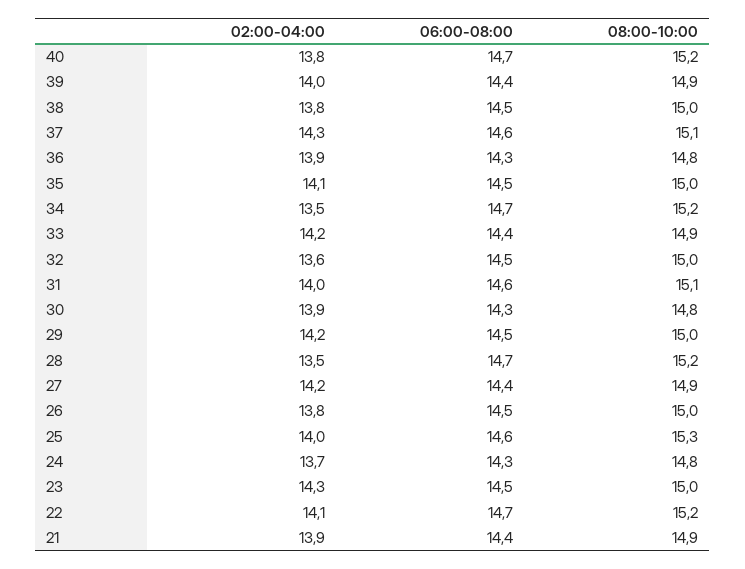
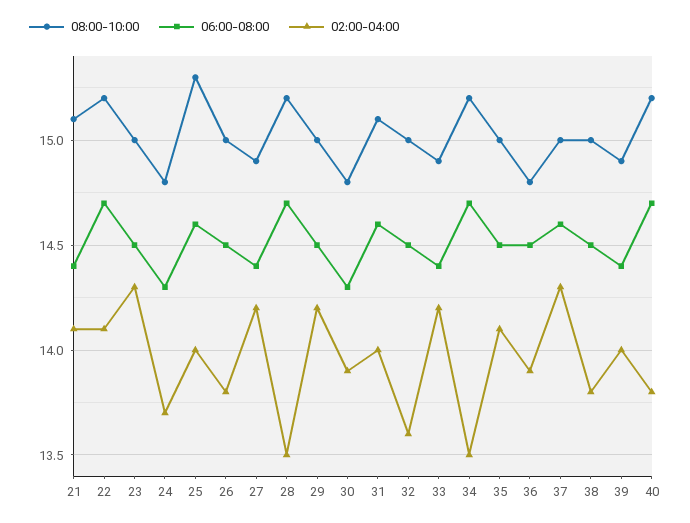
  {
    "02:00-04:00": {
      "40": 13.8,
      "39": 14,
      "38": 13.8,
      "37": 14.3,
      "36": 13.9,
      "35": 14.1,
      "34": 13.5,
      "33": 14.2,
      "32": 13.6,
      "31": 14,
      "30": 13.9,
      "29": 14.2,
      "28": 13.5,
      "27": 14.2,
      "26": 13.8,
      "25": 14,
      "24": 13.7,
      "23": 14.3,
      "22": 14.1,
-     "21": 13.9
+     "21": 14.1
    },
    "06:00-08:00": {
      "40": 14.7,
      "39": 14.4,
      "38": 14.5,
      "37": 14.6,
-     "36": 14.3,
+     "36": 14.5,
      "35": 14.5,
      "34": 14.7,
      "33": 14.4,
      "32": 14.5,
      "31": 14.6,
      "30": 14.3,
      "29": 14.5,
      "28": 14.7,
      "27": 14.4,
      "26": 14.5,
      "25": 14.6,
      "24": 14.3,
      "23": 14.5,
      "22": 14.7,
      "21": 14.4
    },
    "08:00-10:00": {
      "40": 15.2,
      "39": 14.9,
      "38": 15,
-     "37": 15.1,
+     "37": 15,
      "36": 14.8,
      "35": 15,
      "34": 15.2,
      "33": 14.9,
      "32": 15,
      "31": 15.1,
      "30": 14.8,
      "29": 15,
      "28": 15.2,
      "27": 14.9,
      "26": 15,
      "25": 15.3,
      "24": 14.8,
      "23": 15,
      "22": 15.2,
-     "21": 14.9
+     "21": 15.1
    }
  }

